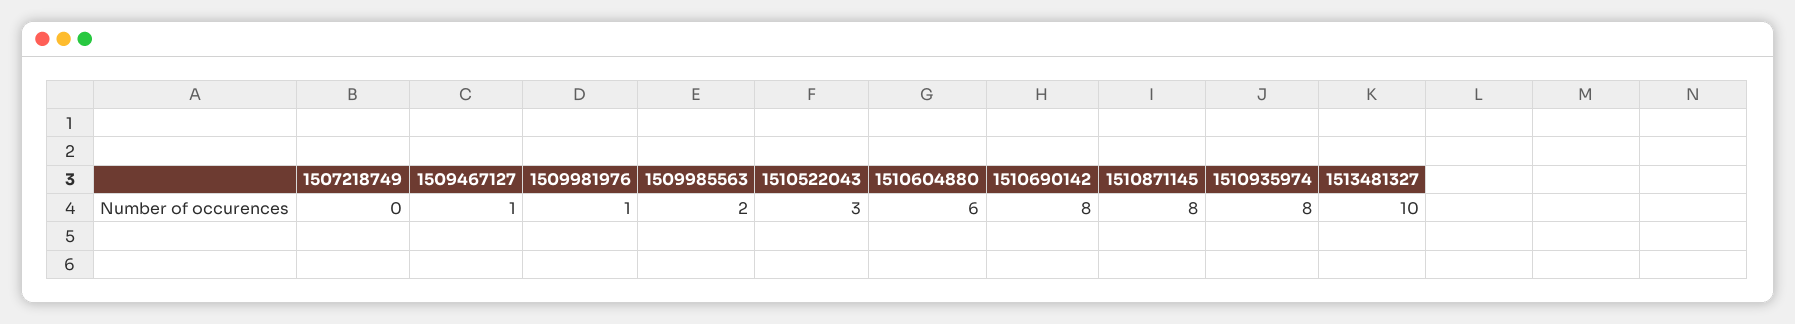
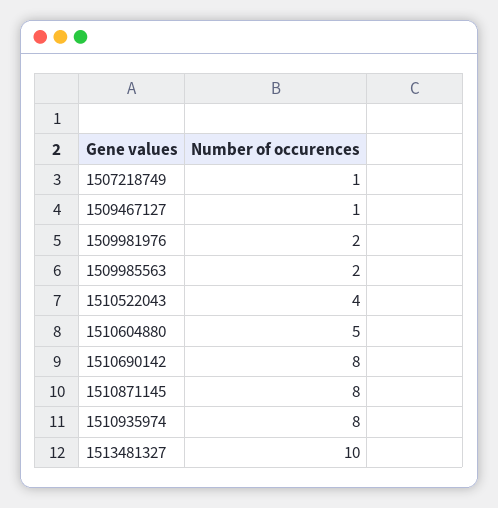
  {
-   "1507218749": 0,
+   "1507218749": 1,
    "1509467127": 1,
-   "1509981976": 1,
+   "1509981976": 2,
    "1509985563": 2,
-   "1510522043": 3,
+   "1510522043": 4,
-   "1510604880": 6,
+   "1510604880": 5,
    "1510690142": 8,
    "1510871145": 8,
    "1510935974": 8,
    "1513481327": 10
  }

